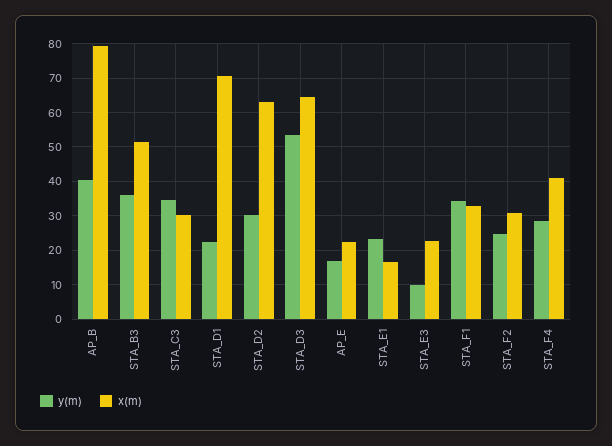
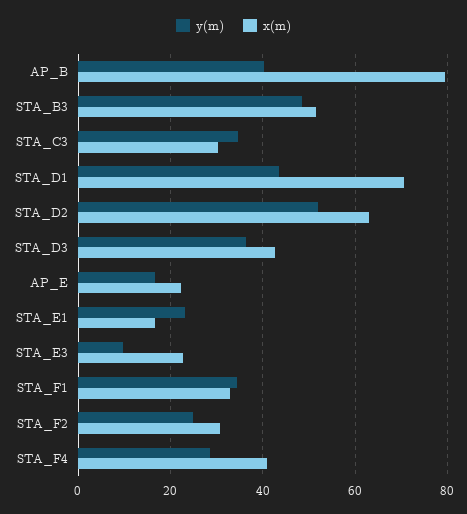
  {
    "y(m)": {
      "AP_B": 40,
-     "STA_B3": 36,
+     "STA_B3": 48,
      "STA_C3": 34,
-     "STA_D1": 22,
+     "STA_D1": 44,
-     "STA_D2": 30,
+     "STA_D2": 52,
-     "STA_D3": 54,
+     "STA_D3": 36,
      "AP_E": 16,
      "STA_E1": 24,
      "STA_E3": 10,
      "STA_F1": 34,
      "STA_F2": 24,
      "STA_F4": 28
    },
    "x(m)": {
      "AP_B": 80,
      "STA_B3": 52,
      "STA_C3": 30,
      "STA_D1": 70,
      "STA_D2": 64,
-     "STA_D3": 64,
+     "STA_D3": 42,
      "AP_E": 22,
      "STA_E1": 16,
      "STA_E3": 22,
      "STA_F1": 32,
      "STA_F2": 30,
      "STA_F4": 42
    }
  }

